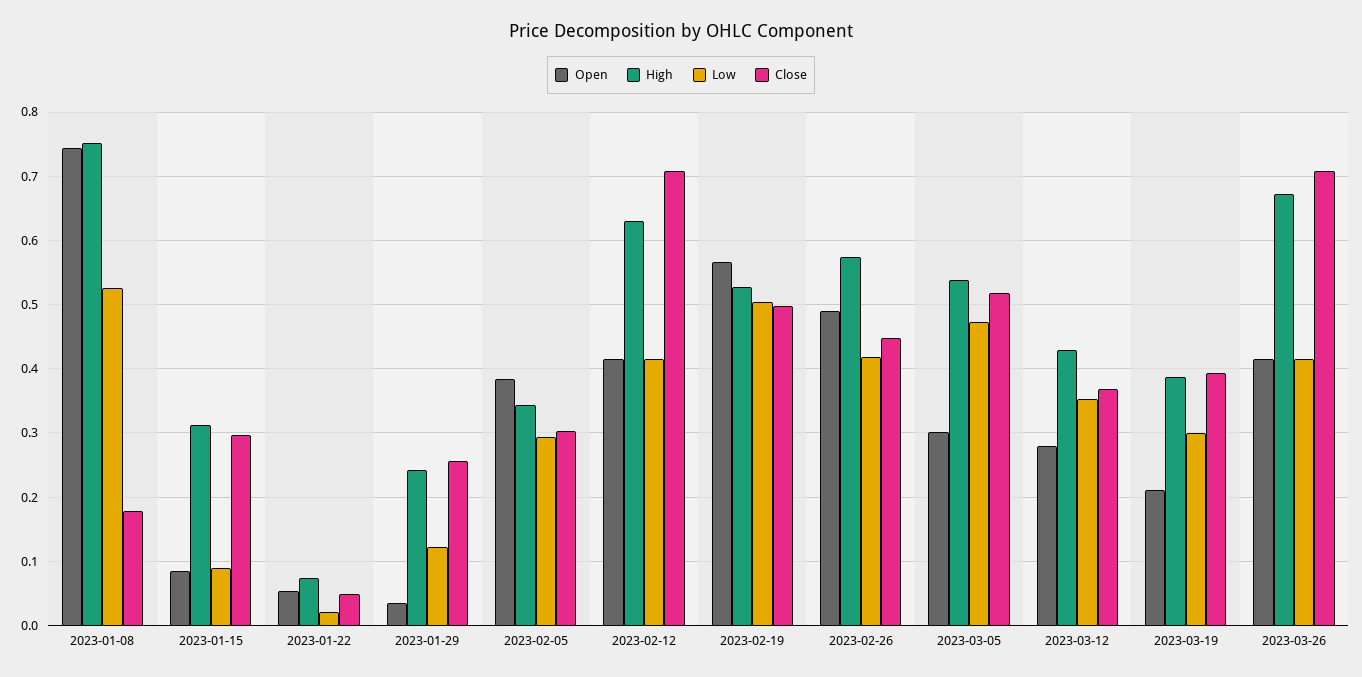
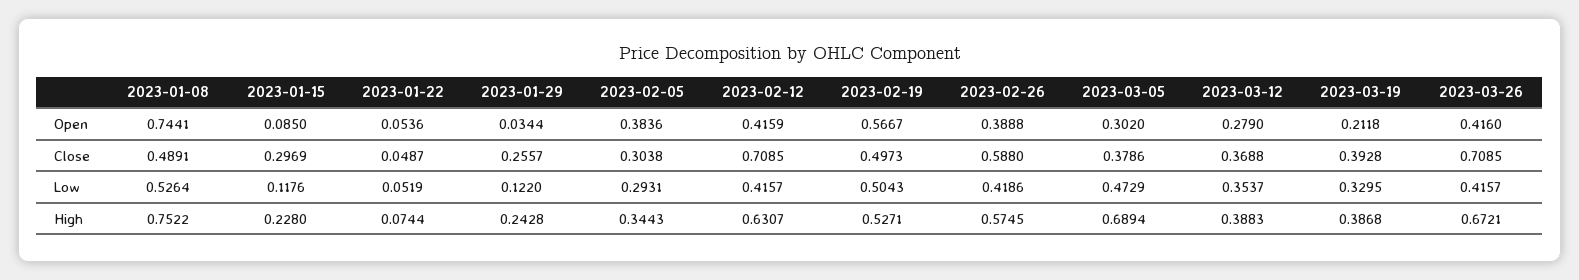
  {
    "Open": {
      "2023-01-08": 0.7441,
      "2023-01-15": 0.085,
      "2023-01-22": 0.0536,
      "2023-01-29": 0.0344,
      "2023-02-05": 0.3836,
      "2023-02-12": 0.4159,
      "2023-02-19": 0.5667,
-     "2023-02-26": 0.49,
+     "2023-02-26": 0.3888,
      "2023-03-05": 0.302,
      "2023-03-12": 0.279,
      "2023-03-19": 0.2118,
      "2023-03-26": 0.416
    },
    "High": {
      "2023-01-08": 0.7522,
-     "2023-01-15": 0.31,
+     "2023-01-15": 0.228,
      "2023-01-22": 0.0744,
      "2023-01-29": 0.2428,
      "2023-02-05": 0.3443,
      "2023-02-12": 0.6307,
      "2023-02-19": 0.5271,
      "2023-02-26": 0.5745,
-     "2023-03-05": 0.54,
+     "2023-03-05": 0.6894,
-     "2023-03-12": 0.43,
+     "2023-03-12": 0.3883,
      "2023-03-19": 0.3868,
      "2023-03-26": 0.6721
    },
    "Low": {
      "2023-01-08": 0.5264,
-     "2023-01-15": 0.09,
+     "2023-01-15": 0.1176,
-     "2023-01-22": 0.02,
+     "2023-01-22": 0.0519,
      "2023-01-29": 0.122,
      "2023-02-05": 0.2931,
      "2023-02-12": 0.4157,
      "2023-02-19": 0.5043,
      "2023-02-26": 0.4186,
      "2023-03-05": 0.4729,
      "2023-03-12": 0.3537,
-     "2023-03-19": 0.3,
+     "2023-03-19": 0.3295,
      "2023-03-26": 0.4157
    },
    "Close": {
-     "2023-01-08": 0.18,
+     "2023-01-08": 0.4891,
      "2023-01-15": 0.2969,
      "2023-01-22": 0.0487,
      "2023-01-29": 0.2557,
      "2023-02-05": 0.3038,
      "2023-02-12": 0.7085,
      "2023-02-19": 0.4973,
-     "2023-02-26": 0.45,
+     "2023-02-26": 0.588,
-     "2023-03-05": 0.52,
+     "2023-03-05": 0.3786,
      "2023-03-12": 0.3688,
      "2023-03-19": 0.3928,
      "2023-03-26": 0.7085
    }
  }

